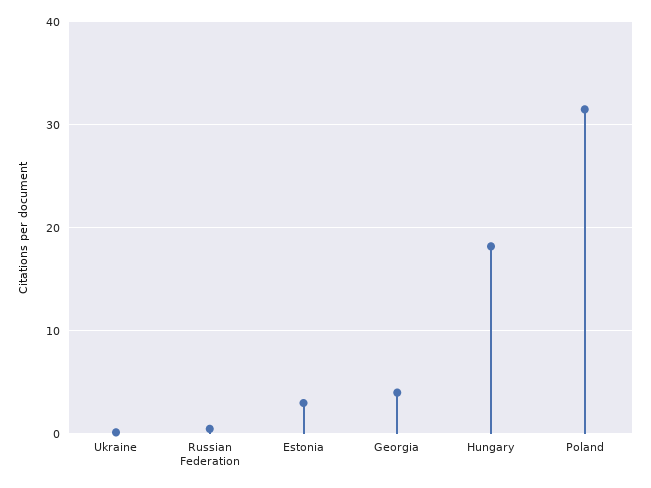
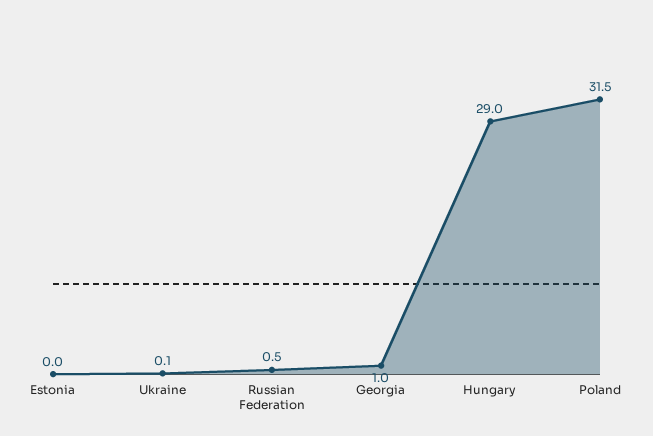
  {
    "Ukraine": 0.1,
    "Russian Federation": 0.5,
-   "Estonia": 3,
+   "Estonia": 0,
-   "Georgia": 4,
+   "Georgia": 1,
-   "Hungary": 18,
+   "Hungary": 29,
    "Poland": 31.5
  }

